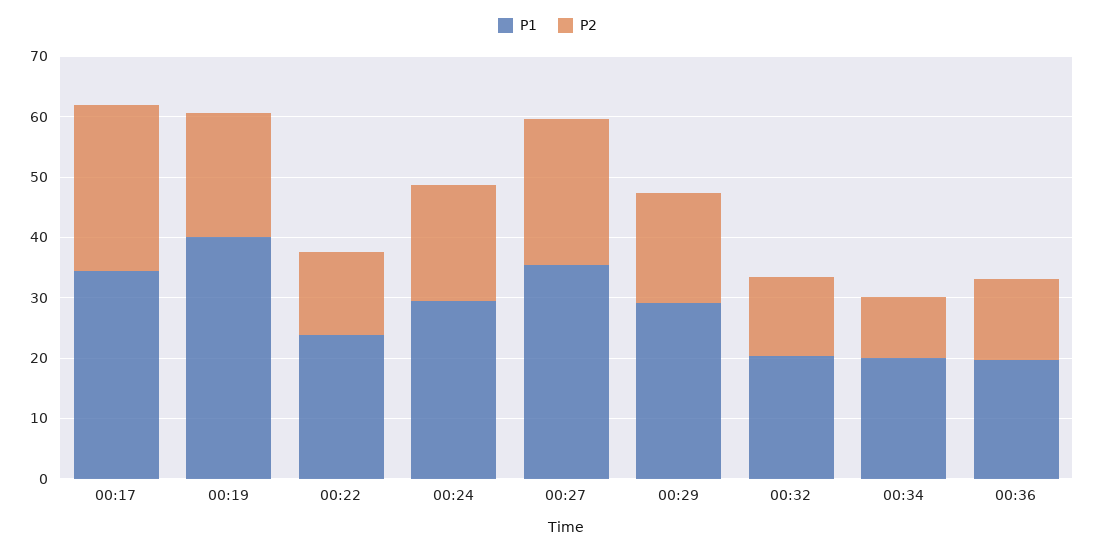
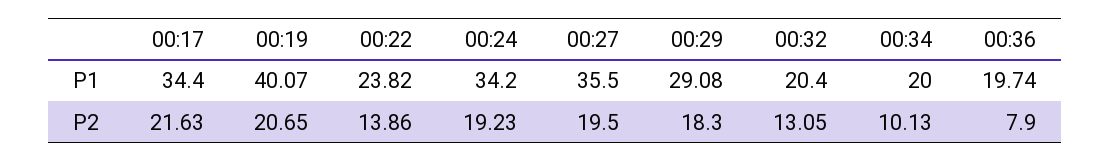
  {
    "P1": {
      "00:17": 34.4,
      "00:19": 40.07,
      "00:22": 23.82,
-     "00:24": 30,
+     "00:24": 34.2,
      "00:27": 35.5,
      "00:29": 29.08,
      "00:32": 20.4,
      "00:34": 20,
      "00:36": 19.74
    },
    "P2": {
-     "00:17": 28,
+     "00:17": 21.63,
      "00:19": 20.65,
      "00:22": 13.86,
      "00:24": 19.23,
-     "00:27": 24,
+     "00:27": 19.5,
      "00:29": 18.3,
      "00:32": 13.05,
      "00:34": 10.13,
-     "00:36": 14
+     "00:36": 7.9
    }
  }

